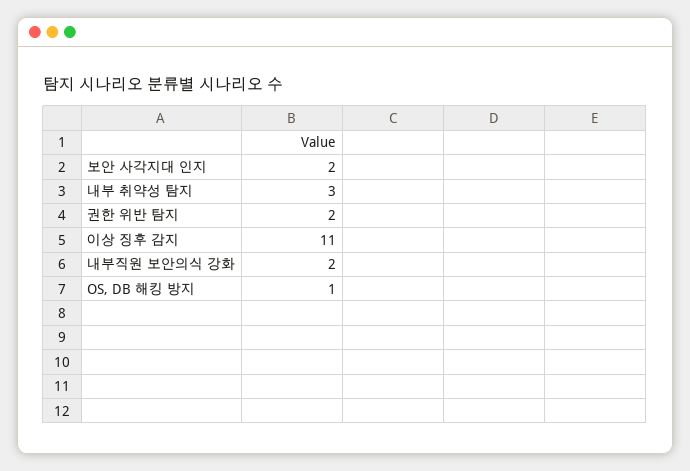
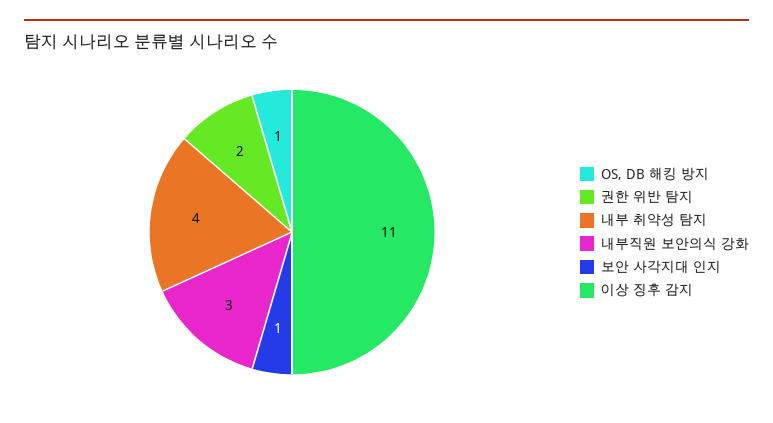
  {
-   "보안 사각지대 인지": 2,
+   "보안 사각지대 인지": 1,
-   "내부 취약성 탐지": 3,
+   "내부 취약성 탐지": 4,
    "권한 위반 탐지": 2,
    "이상 징후 감지": 11,
-   "내부직원 보안의식 강화": 2,
+   "내부직원 보안의식 강화": 3,
    "OS, DB 해킹 방지": 1
  }

